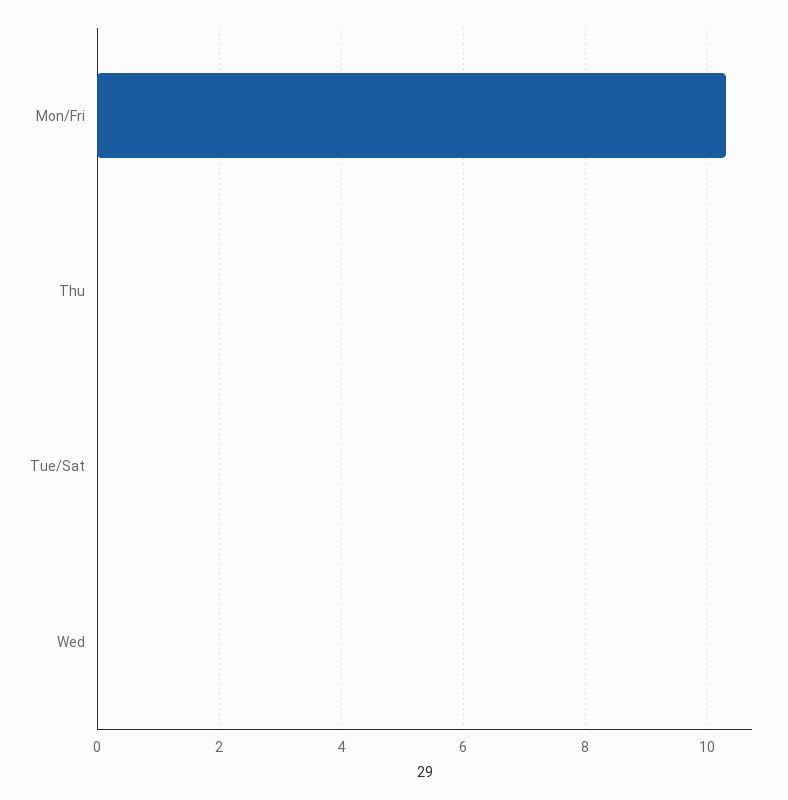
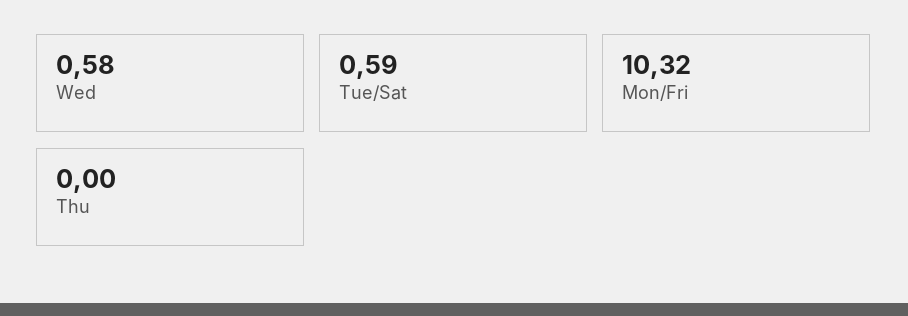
  {
    "Mon/Fri": 10.32,
    "Thu": 0,
-   "Tue/Sat": 0,
+   "Tue/Sat": 0.59,
-   "Wed": 0
+   "Wed": 0.58
  }

